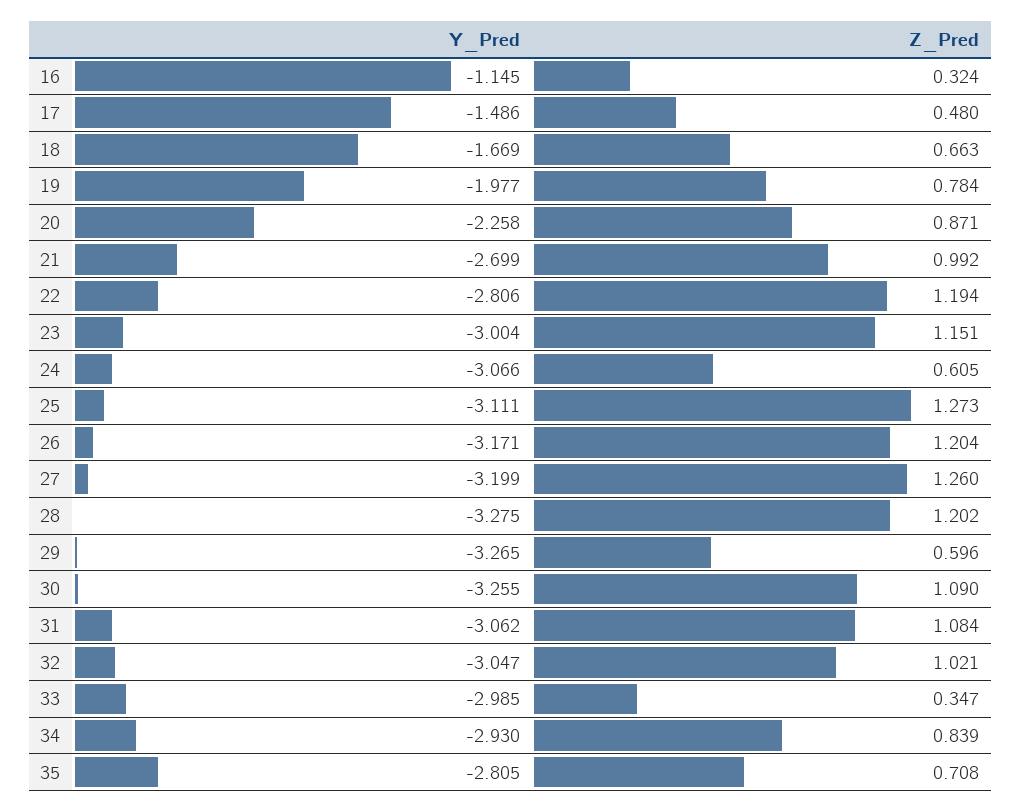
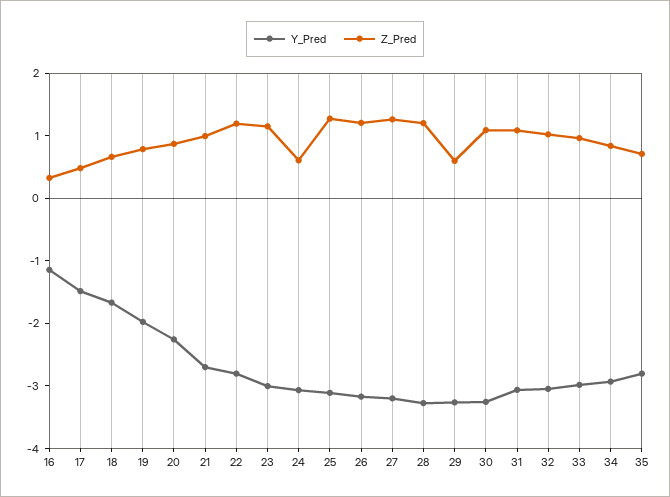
  {
    "Y_Pred": {
      "16": -1.145,
      "17": -1.486,
      "18": -1.669,
      "19": -1.977,
      "20": -2.258,
      "21": -2.699,
      "22": -2.806,
      "23": -3.004,
      "24": -3.066,
      "25": -3.111,
      "26": -3.171,
      "27": -3.199,
      "28": -3.275,
      "29": -3.265,
      "30": -3.255,
      "31": -3.062,
      "32": -3.047,
      "33": -2.985,
      "34": -2.93,
      "35": -2.805
    },
    "Z_Pred": {
      "16": 0.324,
      "17": 0.48,
      "18": 0.663,
      "19": 0.784,
      "20": 0.871,
      "21": 0.992,
      "22": 1.194,
      "23": 1.151,
      "24": 0.605,
      "25": 1.273,
      "26": 1.204,
      "27": 1.26,
      "28": 1.202,
      "29": 0.596,
      "30": 1.09,
      "31": 1.084,
      "32": 1.021,
-     "33": 0.347,
+     "33": 1,
      "34": 0.839,
      "35": 0.708
    }
  }

